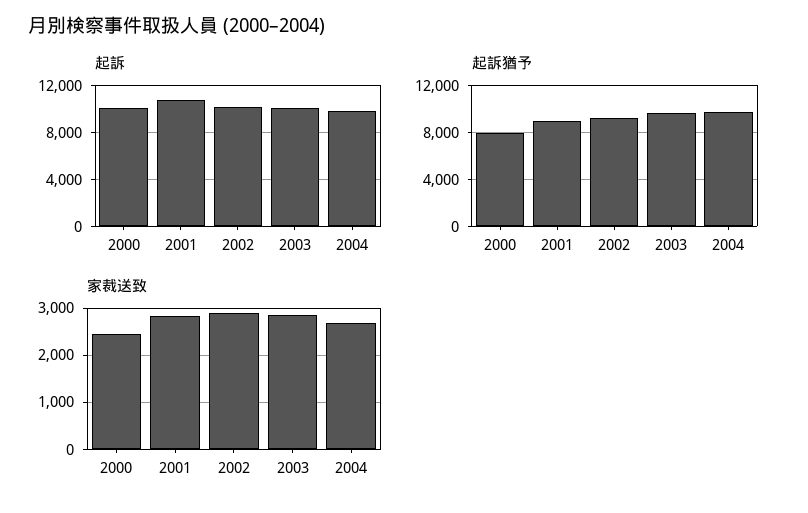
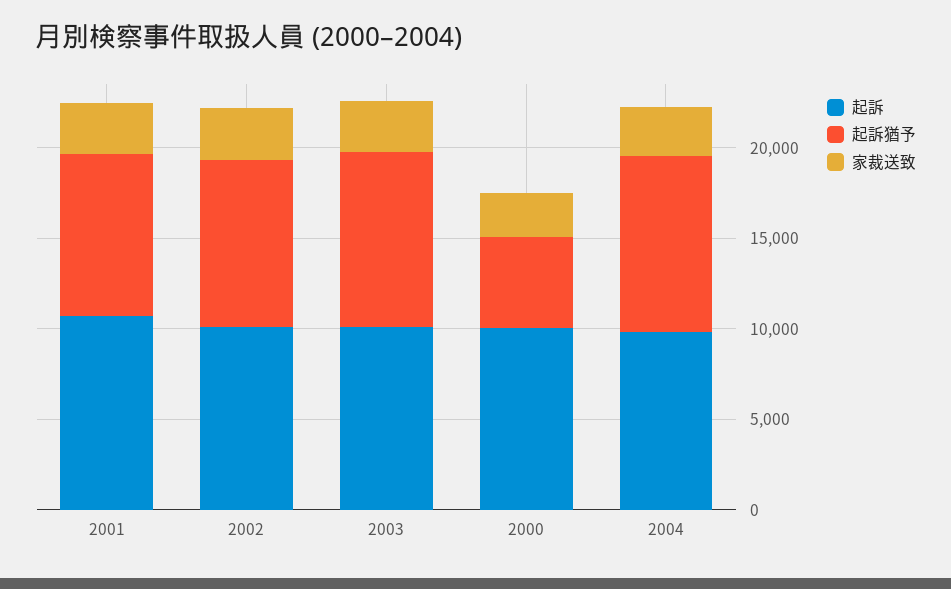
  {
    "起訴": {
      "2000": 10000,
      "2001": 11000,
      "2002": 10000,
      "2003": 10000,
      "2004": 10000
    },
    "起訴猶予": {
-     "2000": 8000,
+     "2000": 5000,
      "2001": 9000,
      "2002": 9000,
      "2003": 10000,
      "2004": 10000
    },
    "家裁送致": {
      "2000": 2400,
      "2001": 2800,
      "2002": 2800,
      "2003": 2800,
      "2004": 2600
    }
  }

